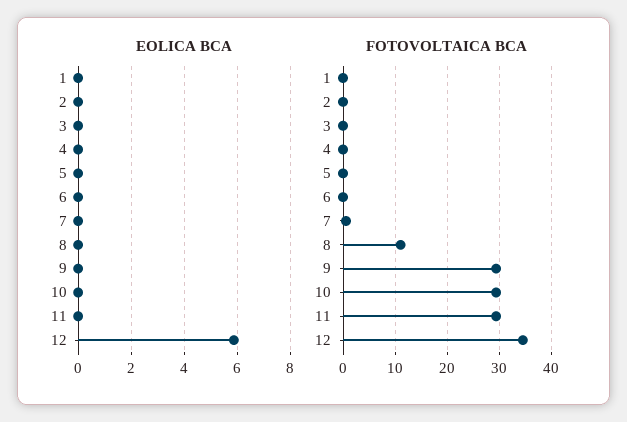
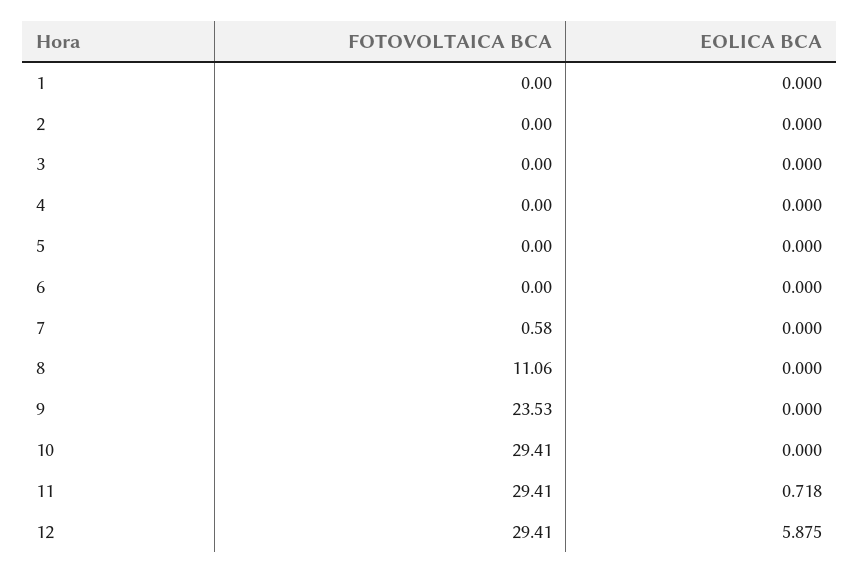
  {
    "EOLICA BCA": {
      "1": 0,
      "2": 0,
      "3": 0,
      "4": 0,
      "5": 0,
      "6": 0,
      "7": 0,
      "8": 0,
      "9": 0,
      "10": 0,
-     "11": 0,
+     "11": 0.718,
      "12": 5.875
    },
    "FOTOVOLTAICA BCA": {
      "1": 0,
      "2": 0,
      "3": 0,
      "4": 0,
      "5": 0,
      "6": 0,
      "7": 0.58,
      "8": 11.06,
-     "9": 30,
+     "9": 23.53,
      "10": 29.41,
      "11": 29.41,
-     "12": 34
+     "12": 29.41
    }
  }

